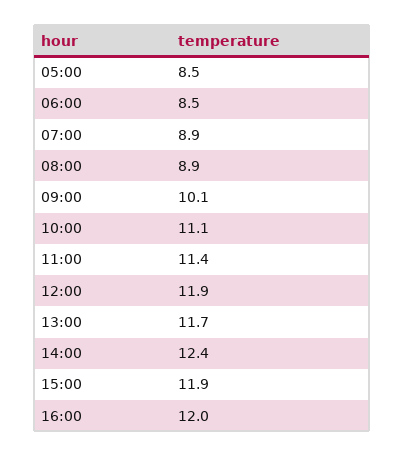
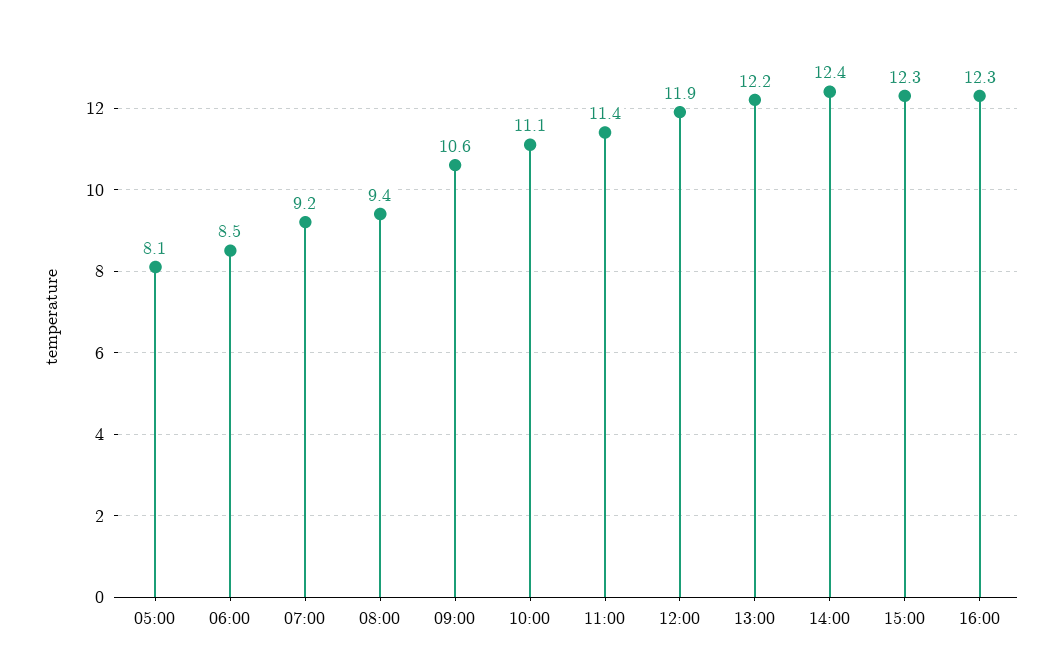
  {
-   "05:00": 8.5,
+   "05:00": 8.1,
    "06:00": 8.5,
-   "07:00": 8.9,
+   "07:00": 9.2,
-   "08:00": 8.9,
+   "08:00": 9.4,
-   "09:00": 10.1,
+   "09:00": 10.6,
    "10:00": 11.1,
    "11:00": 11.4,
    "12:00": 11.9,
-   "13:00": 11.7,
+   "13:00": 12.2,
    "14:00": 12.4,
-   "15:00": 11.9,
+   "15:00": 12.3,
-   "16:00": 12
+   "16:00": 12.3
  }

